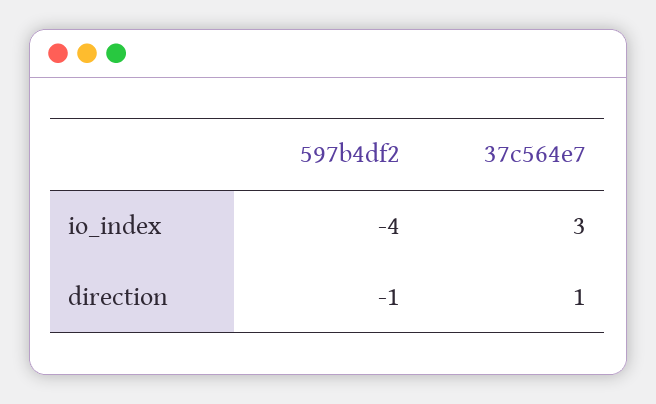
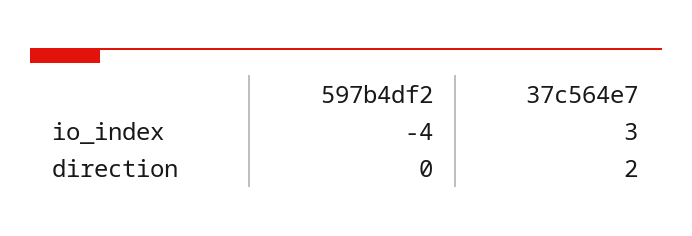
  {
    "597b4df2": {
      "io_index": -4,
-     "direction": -1
+     "direction": 0
    },
    "37c564e7": {
      "io_index": 3,
-     "direction": 1
+     "direction": 2
    }
  }

